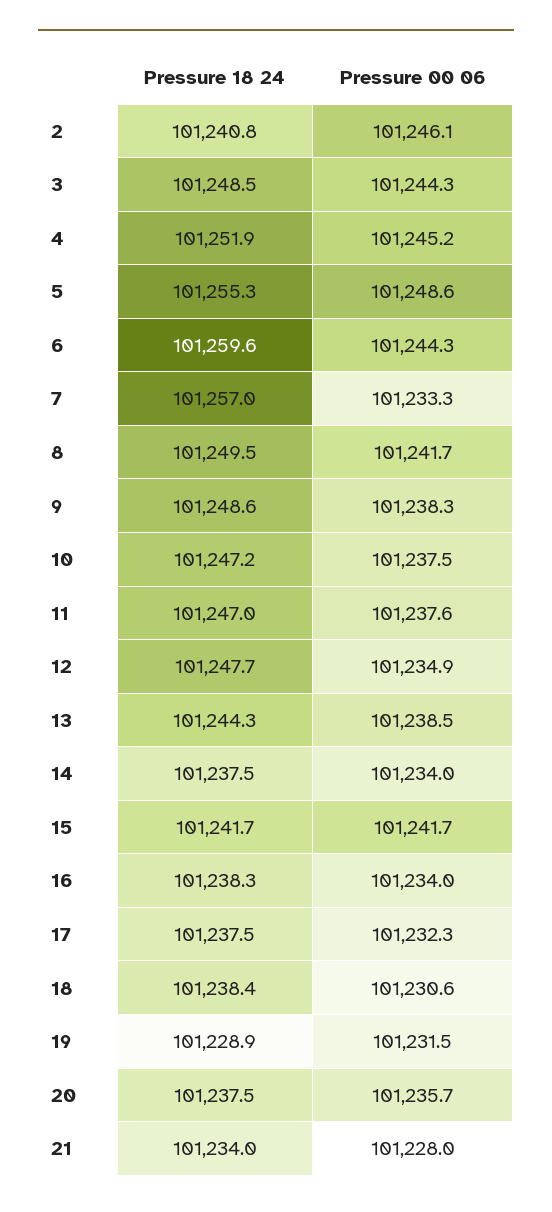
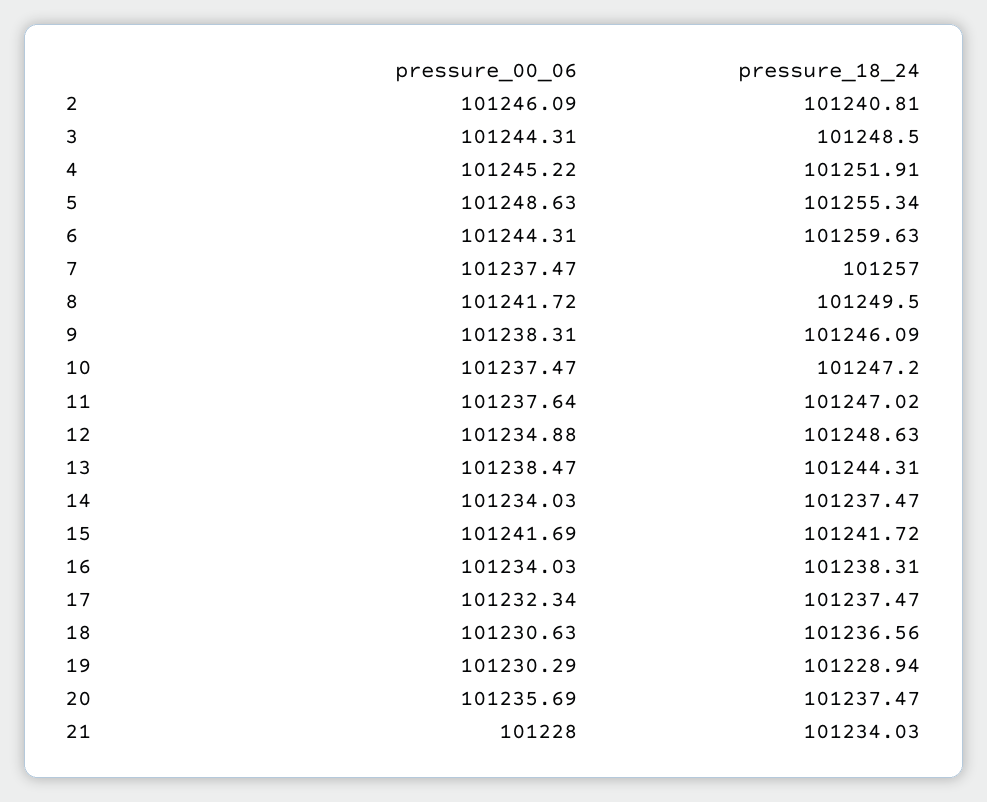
  {
    "Pressure 18 24": {
      "2": 101240.81,
      "3": 101248.5,
      "4": 101251.91,
      "5": 101255.34,
      "6": 101259.63,
      "7": 101257,
      "8": 101249.5,
-     "9": 101248.6,
+     "9": 101246.09,
      "10": 101247.2,
      "11": 101247.02,
-     "12": 101247.7,
+     "12": 101248.63,
      "13": 101244.31,
      "14": 101237.47,
      "15": 101241.72,
      "16": 101238.31,
      "17": 101237.47,
-     "18": 101238.4,
+     "18": 101236.56,
      "19": 101228.94,
      "20": 101237.47,
      "21": 101234.03
    },
    "Pressure 00 06": {
      "2": 101246.09,
      "3": 101244.31,
      "4": 101245.22,
      "5": 101248.63,
      "6": 101244.31,
-     "7": 101233.3,
+     "7": 101237.47,
      "8": 101241.72,
      "9": 101238.31,
      "10": 101237.47,
      "11": 101237.64,
      "12": 101234.88,
      "13": 101238.47,
      "14": 101234.03,
      "15": 101241.69,
      "16": 101234.03,
      "17": 101232.34,
      "18": 101230.63,
-     "19": 101231.5,
+     "19": 101230.29,
      "20": 101235.69,
      "21": 101228
    }
  }

